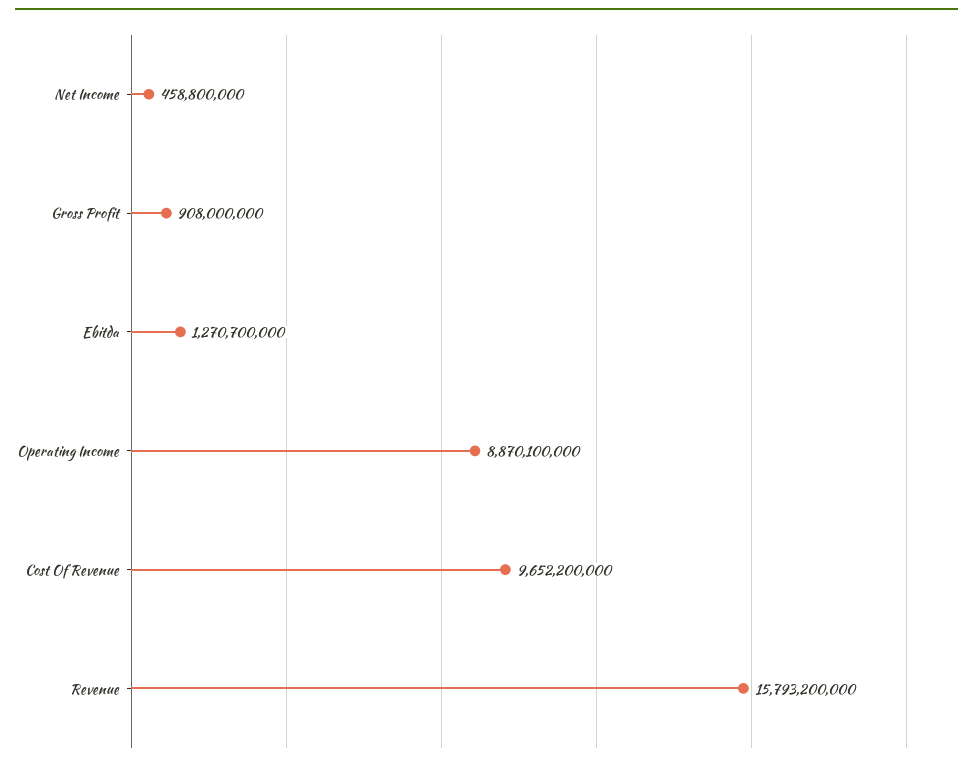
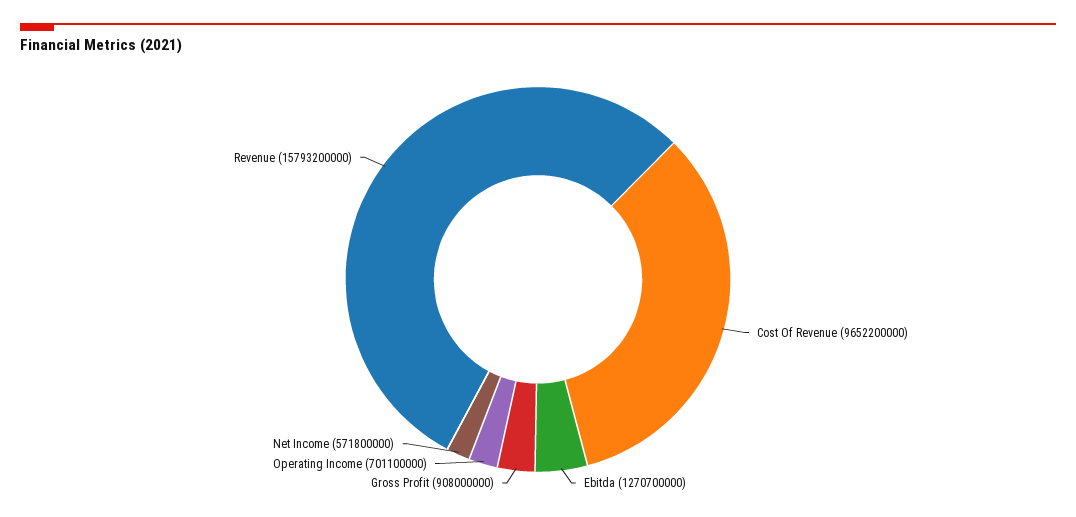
  {
-   "Net Income": 458800000,
+   "Net Income": 571800000,
    "Gross Profit": 908000000,
    "Ebitda": 1270700000,
-   "Operating Income": 8870100000,
+   "Operating Income": 701100000,
    "Cost Of Revenue": 9652200000,
    "Revenue": 15793200000
  }

